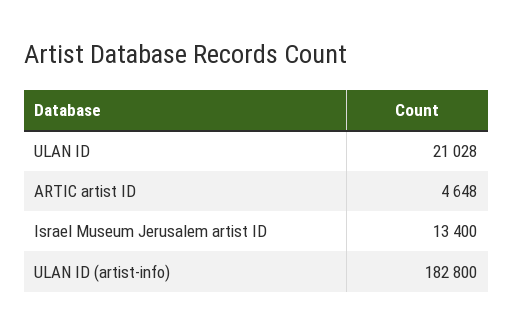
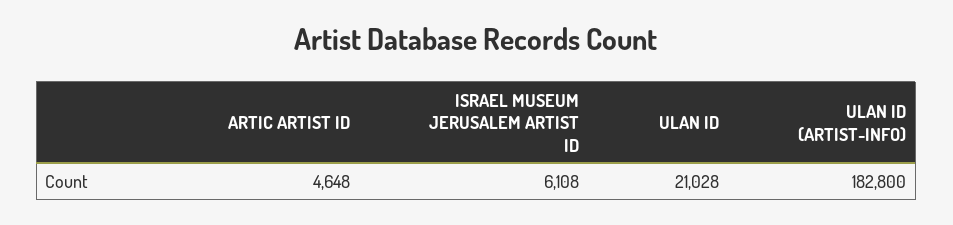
  {
    "ULAN ID": 21028,
    "ARTIC artist ID": 4648,
-   "Israel Museum Jerusalem artist ID": 13400,
+   "Israel Museum Jerusalem artist ID": 6108,
    "ULAN ID (artist-info)": 182800
  }

